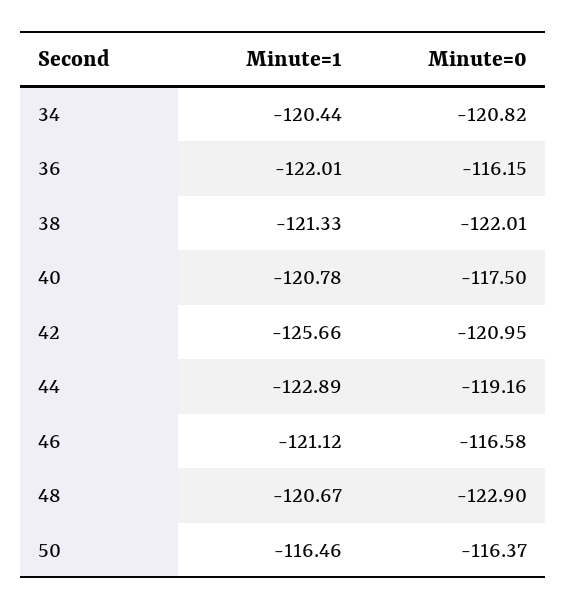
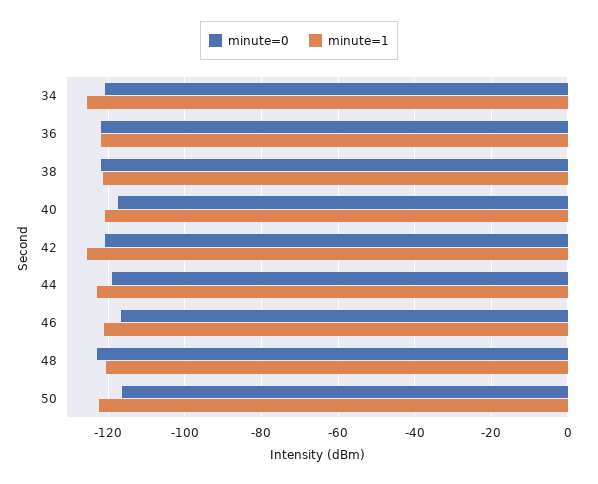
  {
    "Minute=1": {
-     "34": -120.44,
+     "34": -126,
      "36": -122.01,
      "38": -121.33,
      "40": -120.78,
      "42": -125.66,
      "44": -122.89,
      "46": -121.12,
      "48": -120.67,
-     "50": -116.46
+     "50": -122
    },
    "Minute=0": {
      "34": -120.82,
-     "36": -116.15,
+     "36": -122,
      "38": -122.01,
      "40": -117.5,
      "42": -120.95,
      "44": -119.16,
      "46": -116.58,
      "48": -122.9,
      "50": -116.37
    }
  }

